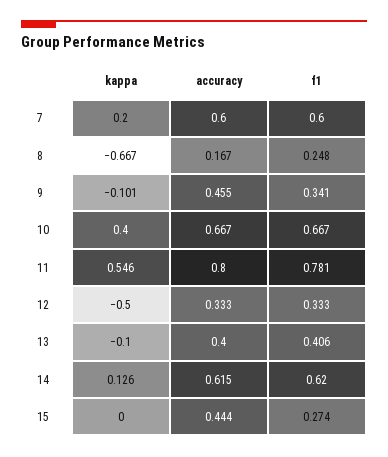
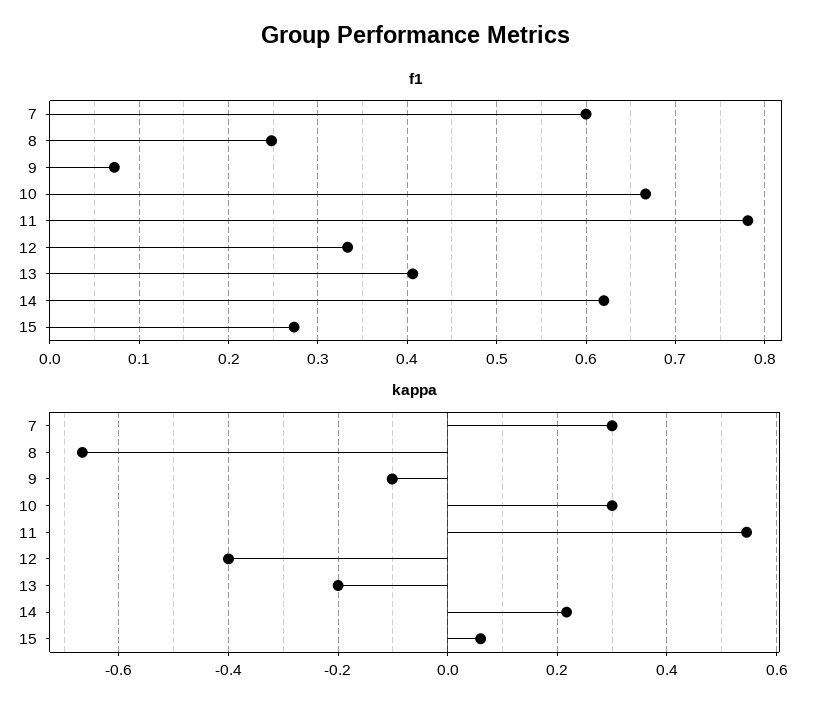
  {
    "kappa": {
-     "7": 0.2,
+     "7": 0.3,
      "8": -0.667,
      "9": -0.101,
-     "10": 0.4,
+     "10": 0.3,
      "11": 0.546,
-     "12": -0.5,
+     "12": -0.4,
-     "13": -0.1,
+     "13": -0.2,
-     "14": 0.126,
+     "14": 0.22,
-     "15": 0
+     "15": 0.06
    },
-   "accuracy": {
-     "7": 0.6,
-     "8": 0.167,
-     "9": 0.455,
-     "10": 0.667,
-     "11": 0.8,
-     "12": 0.333,
-     "13": 0.4,
-     "14": 0.615,
-     "15": 0.444
-   },
    "f1": {
      "7": 0.6,
      "8": 0.248,
-     "9": 0.341,
+     "9": 0.07,
      "10": 0.667,
      "11": 0.781,
      "12": 0.333,
      "13": 0.406,
      "14": 0.62,
      "15": 0.274
    }
  }

